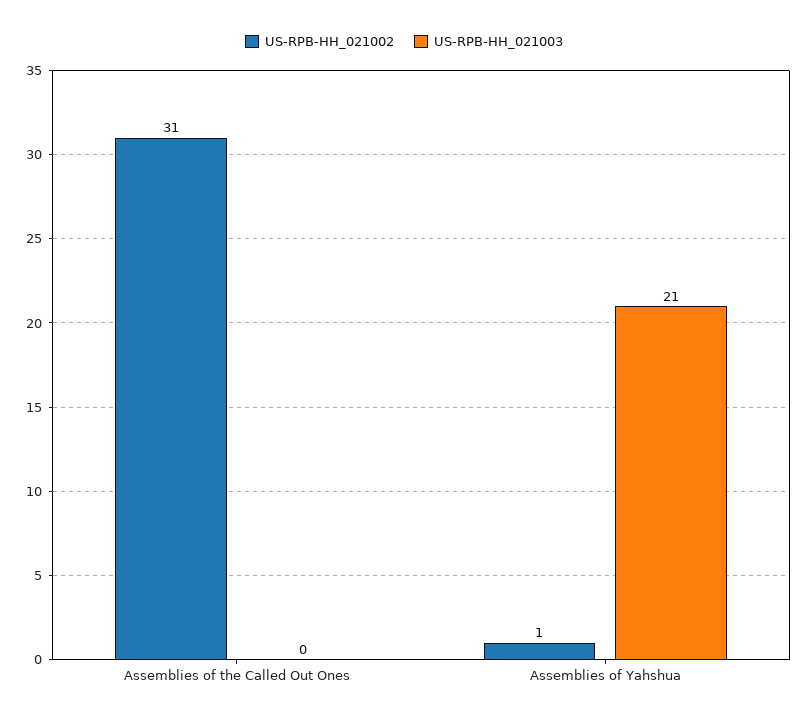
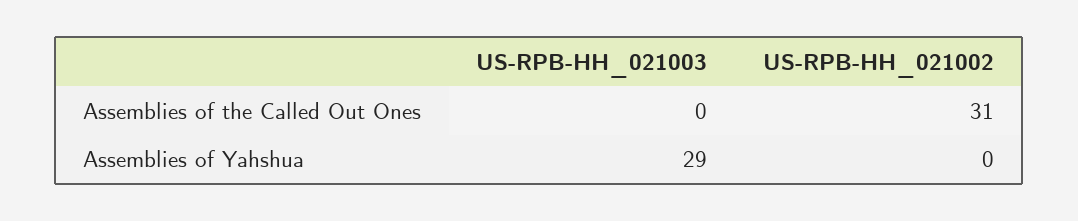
  {
    "US-RPB-HH_021002": {
      "Assemblies of the Called Out Ones": 31,
-     "Assemblies of Yahshua": 1
+     "Assemblies of Yahshua": 0
    },
    "US-RPB-HH_021003": {
      "Assemblies of the Called Out Ones": 0,
-     "Assemblies of Yahshua": 21
+     "Assemblies of Yahshua": 29
    }
  }

